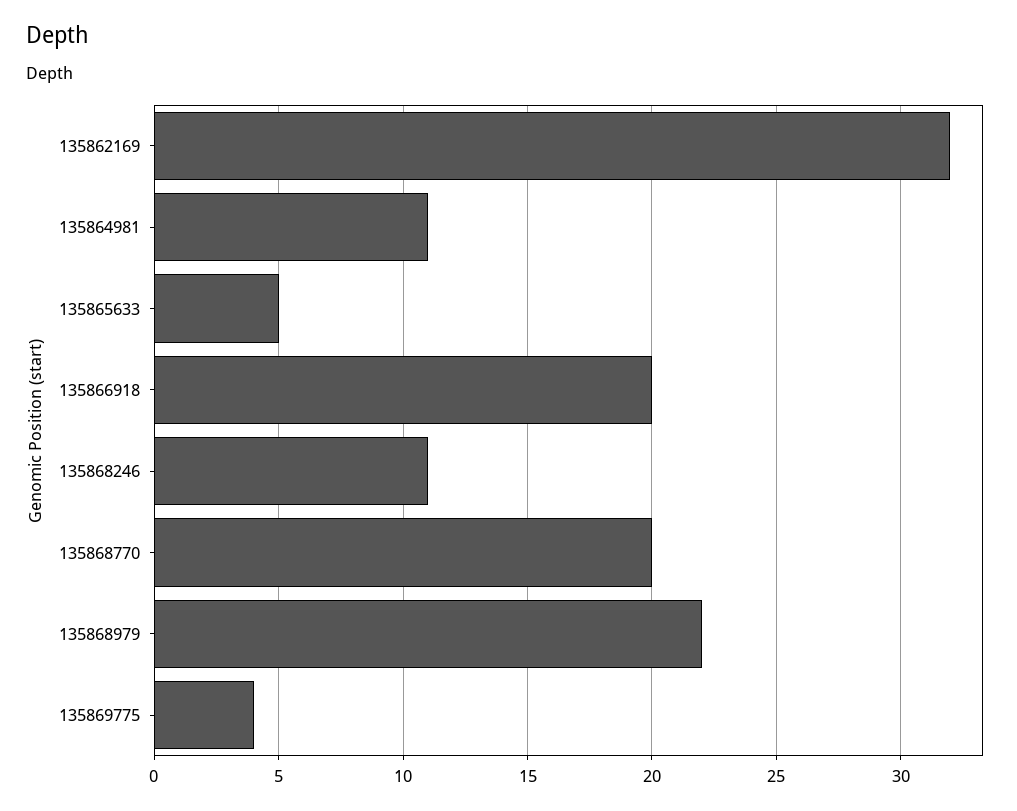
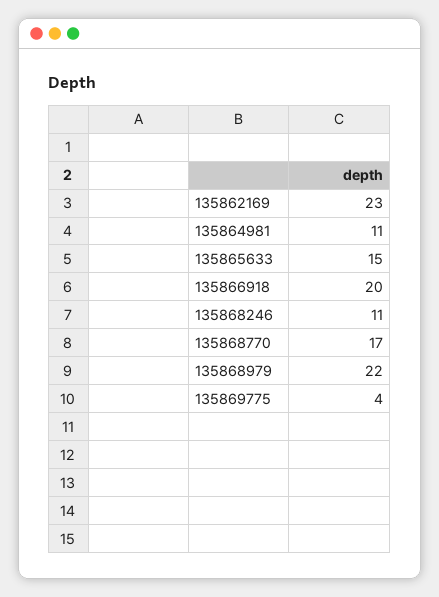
  {
-   "135862169": 32,
+   "135862169": 23,
    "135864981": 11,
-   "135865633": 5,
+   "135865633": 15,
    "135866918": 20,
    "135868246": 11,
-   "135868770": 20,
+   "135868770": 17,
    "135868979": 22,
    "135869775": 4
  }

